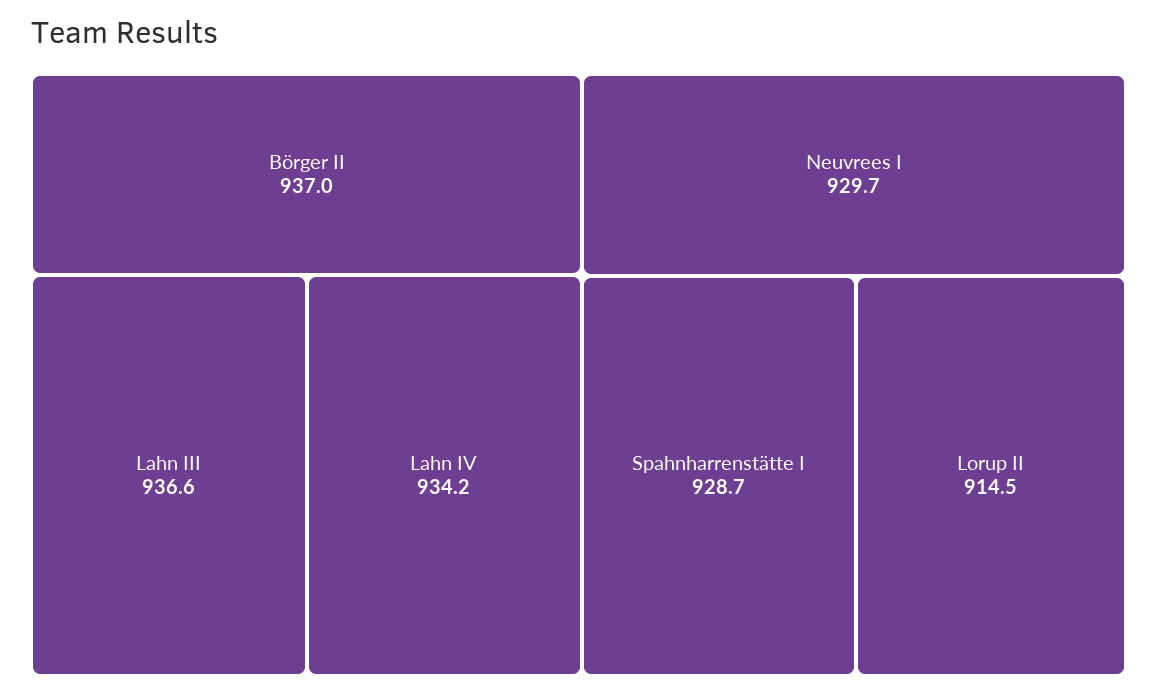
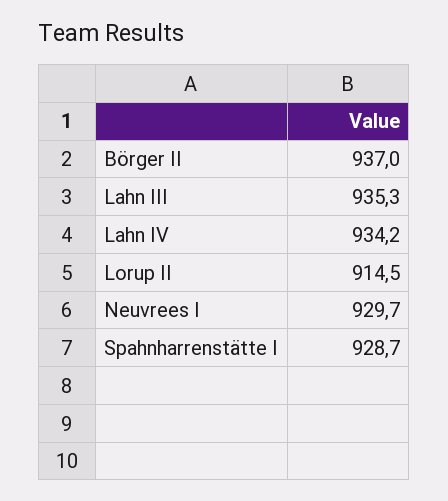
  {
    "Börger II": 937,
-   "Lahn III": 936.6,
+   "Lahn III": 935.3,
    "Lahn IV": 934.2,
    "Neuvrees I": 929.7,
    "Spahnharrenstätte I": 928.7,
    "Lorup II": 914.5
  }

